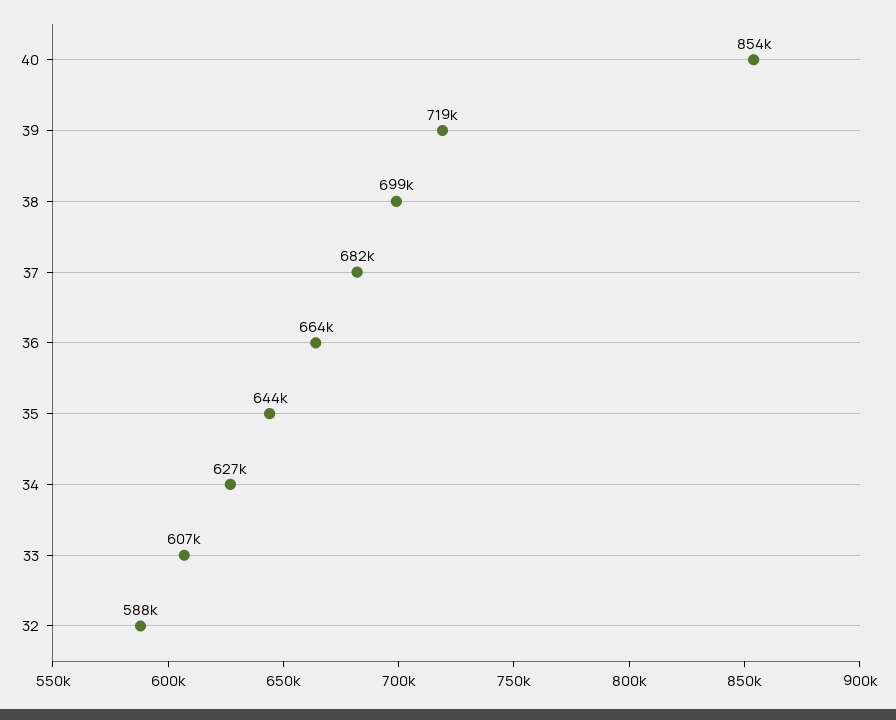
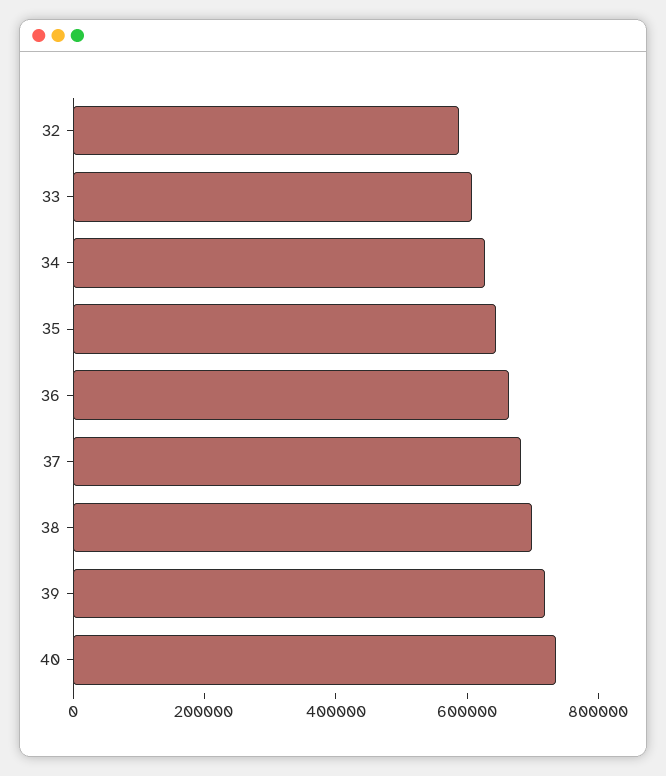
  {
-   "40": 854000,
+   "40": 750000,
    "39": 719000,
    "38": 699000,
    "37": 682000,
    "36": 664000,
    "35": 644000,
    "34": 627000,
    "33": 607000,
    "32": 588000
  }

